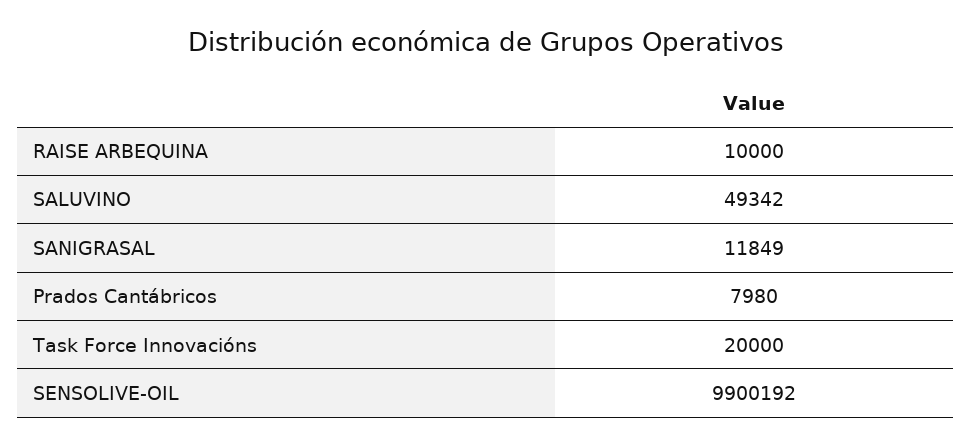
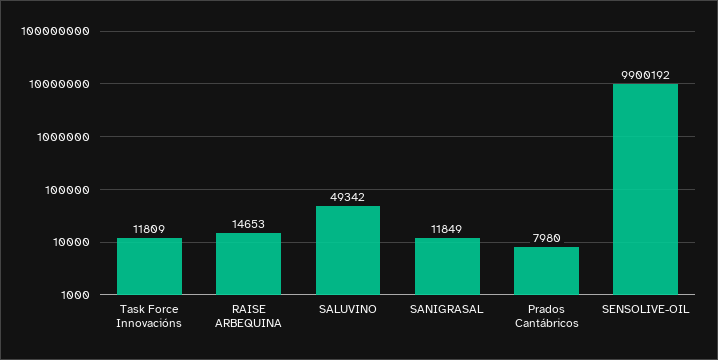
  {
-   "RAISE ARBEQUINA": 10000,
+   "RAISE ARBEQUINA": 14653,
    "SALUVINO": 49342,
    "SANIGRASAL": 11849,
    "Prados Cantábricos": 7980,
-   "Task Force Innovacións": 20000,
+   "Task Force Innovacións": 11809,
    "SENSOLIVE-OIL": 9900192
  }

